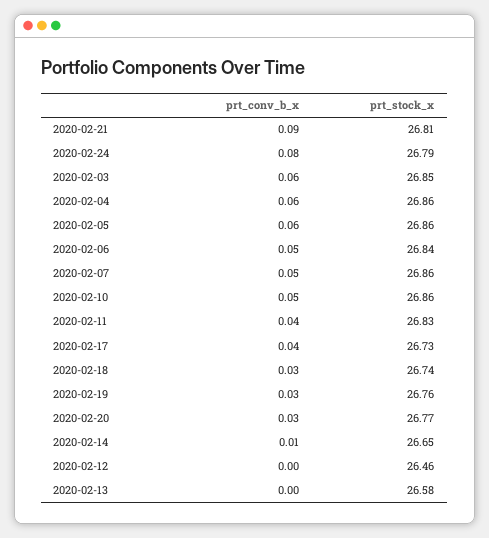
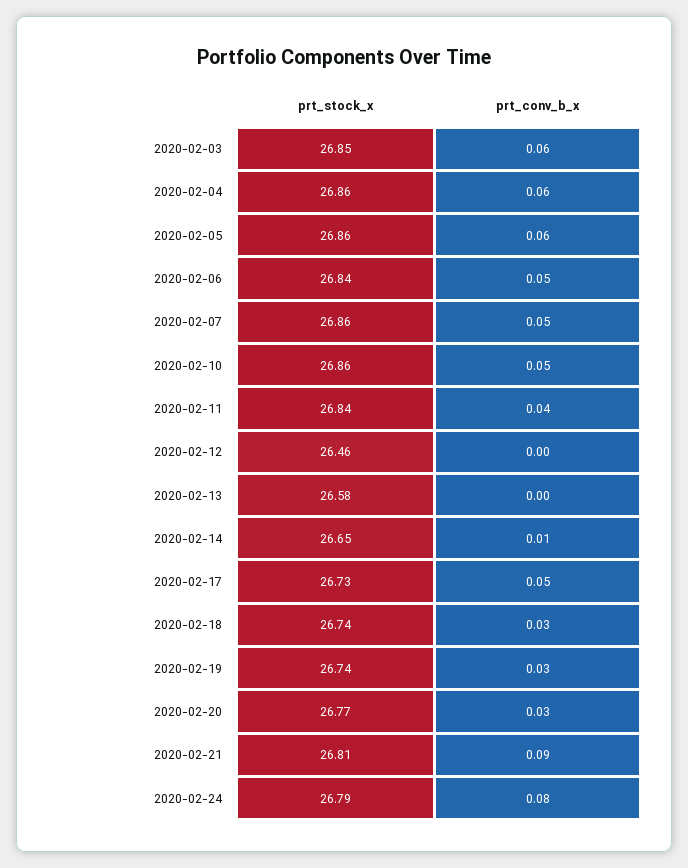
  {
    "prt_conv_b_x": {
      "2020-02-21": 0.09,
      "2020-02-24": 0.08,
      "2020-02-03": 0.06,
      "2020-02-04": 0.06,
      "2020-02-05": 0.06,
      "2020-02-06": 0.05,
      "2020-02-07": 0.05,
      "2020-02-10": 0.05,
      "2020-02-11": 0.04,
-     "2020-02-17": 0.04,
+     "2020-02-17": 0.05,
      "2020-02-18": 0.03,
      "2020-02-19": 0.03,
      "2020-02-20": 0.03,
      "2020-02-14": 0.01,
      "2020-02-12": 0,
      "2020-02-13": 0
    },
    "prt_stock_x": {
      "2020-02-21": 26.81,
      "2020-02-24": 26.79,
      "2020-02-03": 26.85,
      "2020-02-04": 26.86,
      "2020-02-05": 26.86,
      "2020-02-06": 26.84,
      "2020-02-07": 26.86,
      "2020-02-10": 26.86,
-     "2020-02-11": 26.83,
+     "2020-02-11": 26.84,
      "2020-02-17": 26.73,
      "2020-02-18": 26.74,
-     "2020-02-19": 26.76,
+     "2020-02-19": 26.74,
      "2020-02-20": 26.77,
      "2020-02-14": 26.65,
      "2020-02-12": 26.46,
      "2020-02-13": 26.58
    }
  }

